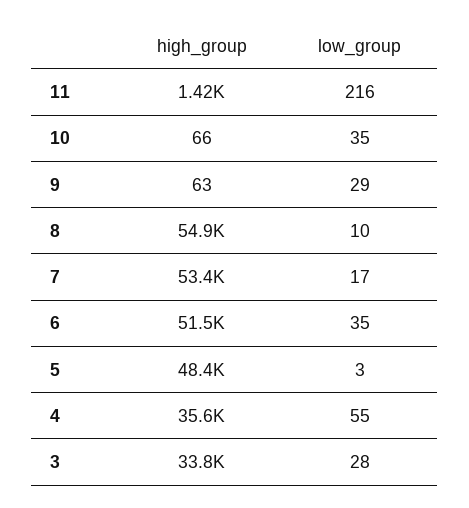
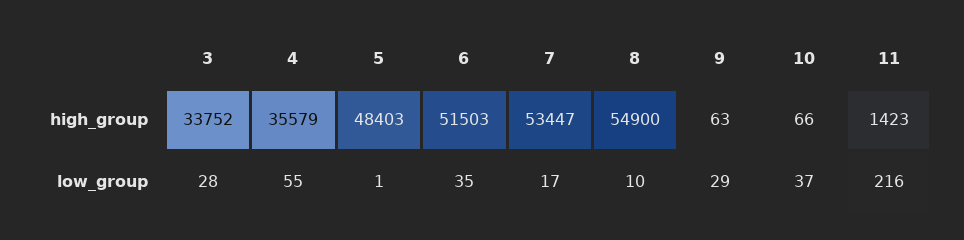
  {
    "high_group": {
      "11": 1423,
      "10": 66,
      "9": 63,
      "8": 54900,
      "7": 53447,
      "6": 51503,
      "5": 48403,
      "4": 35579,
      "3": 33752
    },
    "low_group": {
      "11": 216,
-     "10": 35,
+     "10": 37,
      "9": 29,
      "8": 10,
      "7": 17,
      "6": 35,
-     "5": 3,
+     "5": 1,
      "4": 55,
      "3": 28
    }
  }

